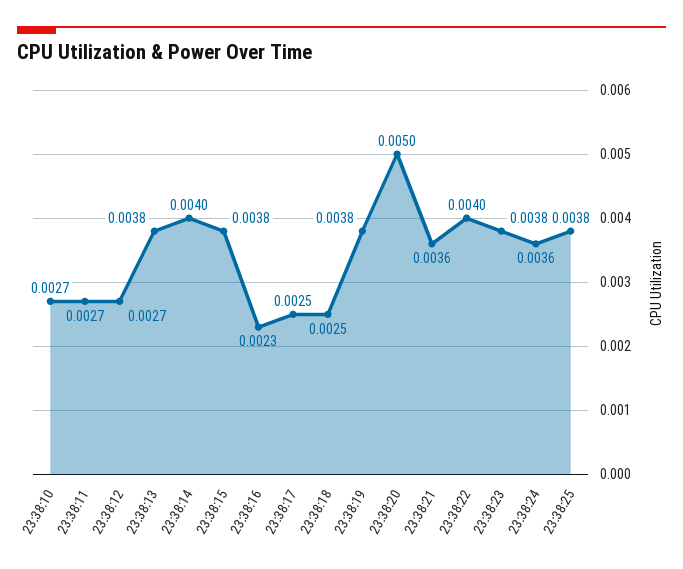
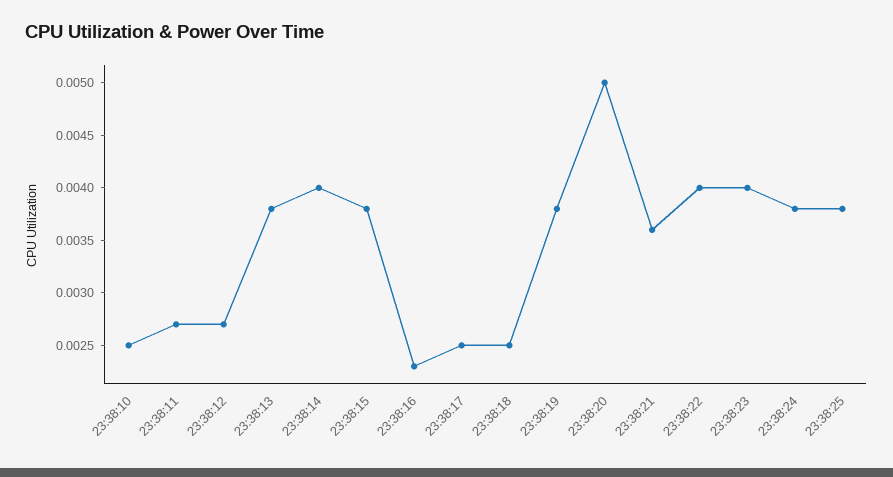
  {
-   "23:38:10": 0.0027,
+   "23:38:10": 0.0025,
    "23:38:11": 0.0027,
    "23:38:12": 0.0027,
    "23:38:13": 0.0038,
    "23:38:14": 0.004,
    "23:38:15": 0.0038,
    "23:38:16": 0.0023,
    "23:38:17": 0.0025,
    "23:38:18": 0.0025,
    "23:38:19": 0.0038,
    "23:38:20": 0.005,
    "23:38:21": 0.0036,
    "23:38:22": 0.004,
-   "23:38:23": 0.0038,
+   "23:38:23": 0.004,
-   "23:38:24": 0.0036,
+   "23:38:24": 0.0038,
    "23:38:25": 0.0038
  }

